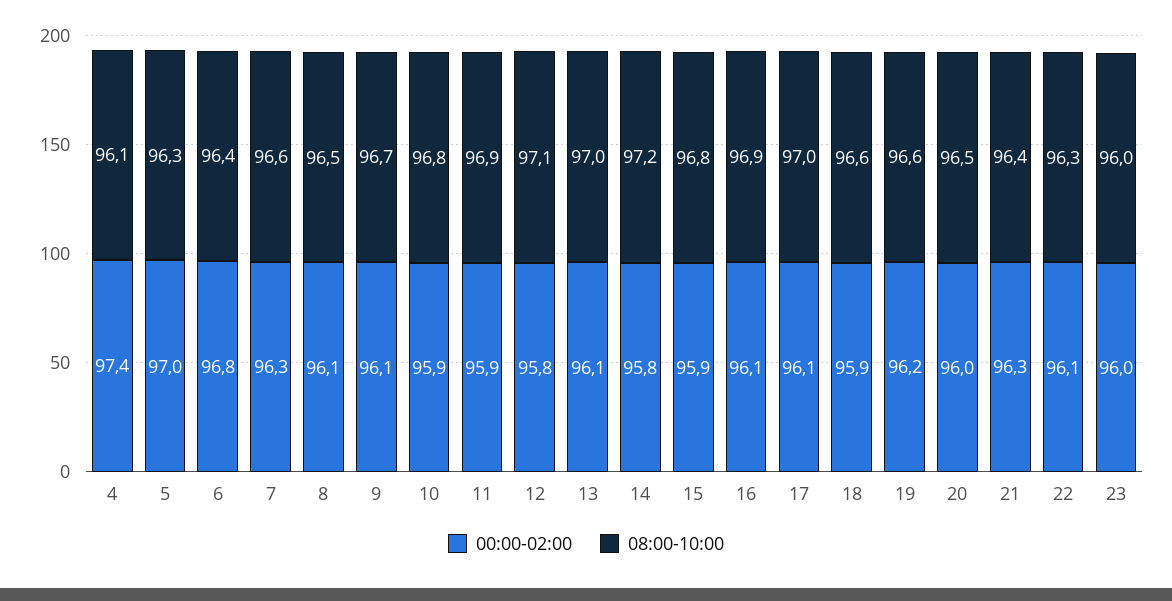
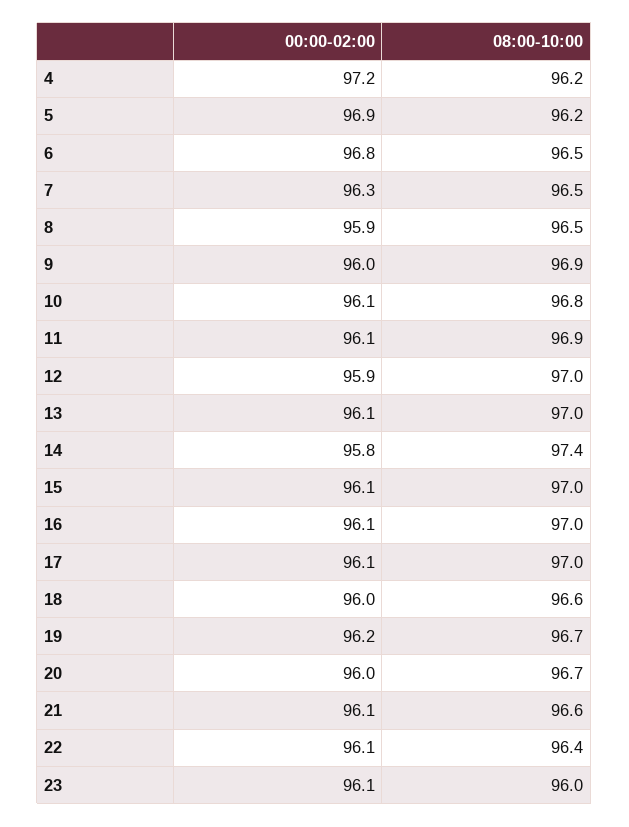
  {
    "00:00-02:00": {
-     "4": 97.4,
+     "4": 97.2,
-     "5": 97,
+     "5": 96.9,
      "6": 96.8,
      "7": 96.3,
-     "8": 96.1,
+     "8": 95.9,
-     "9": 96.1,
+     "9": 96,
-     "10": 95.9,
+     "10": 96.1,
-     "11": 95.9,
+     "11": 96.1,
-     "12": 95.8,
+     "12": 95.9,
      "13": 96.1,
      "14": 95.8,
-     "15": 95.9,
+     "15": 96.1,
      "16": 96.1,
      "17": 96.1,
-     "18": 95.9,
+     "18": 96,
      "19": 96.2,
      "20": 96,
-     "21": 96.3,
+     "21": 96.1,
      "22": 96.1,
-     "23": 96
+     "23": 96.1
    },
    "08:00-10:00": {
-     "4": 96.1,
+     "4": 96.2,
-     "5": 96.3,
+     "5": 96.2,
-     "6": 96.4,
+     "6": 96.5,
-     "7": 96.6,
+     "7": 96.5,
      "8": 96.5,
-     "9": 96.7,
+     "9": 96.9,
      "10": 96.8,
      "11": 96.9,
-     "12": 97.1,
+     "12": 97,
      "13": 97,
-     "14": 97.2,
+     "14": 97.4,
-     "15": 96.8,
+     "15": 97,
-     "16": 96.9,
+     "16": 97,
      "17": 97,
      "18": 96.6,
-     "19": 96.6,
+     "19": 96.7,
-     "20": 96.5,
+     "20": 96.7,
-     "21": 96.4,
+     "21": 96.6,
-     "22": 96.3,
+     "22": 96.4,
      "23": 96
    }
  }

